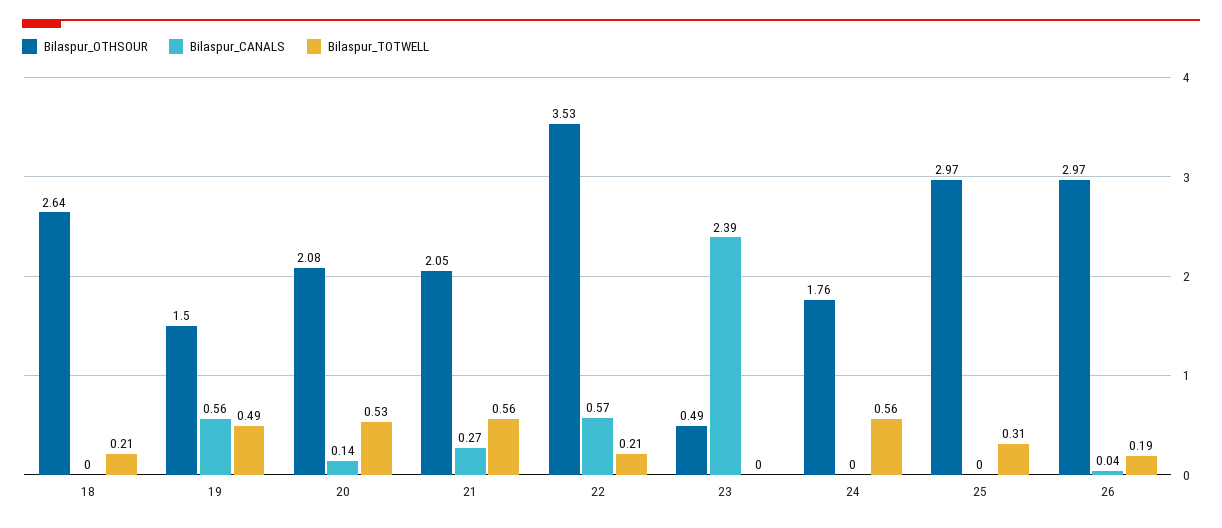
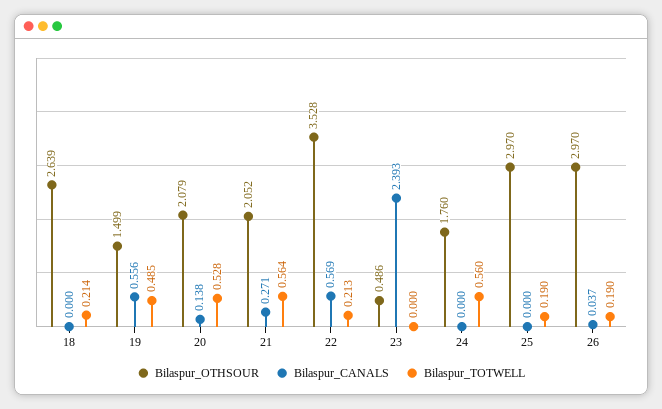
  {
    "Bilaspur_OTHSOUR": {
      "18": 2.639,
      "19": 1.499,
      "20": 2.079,
      "21": 2.052,
      "22": 3.528,
      "23": 0.486,
      "24": 1.76,
      "25": 2.97,
      "26": 2.97
    },
    "Bilaspur_CANALS": {
      "18": 0,
      "19": 0.556,
      "20": 0.138,
      "21": 0.271,
      "22": 0.569,
      "23": 2.393,
      "24": 0,
      "25": 0,
      "26": 0.037
    },
    "Bilaspur_TOTWELL": {
      "18": 0.214,
      "19": 0.485,
      "20": 0.528,
      "21": 0.564,
      "22": 0.213,
      "23": 0,
      "24": 0.56,
-     "25": 0.31,
+     "25": 0.19,
      "26": 0.19
    }
  }

